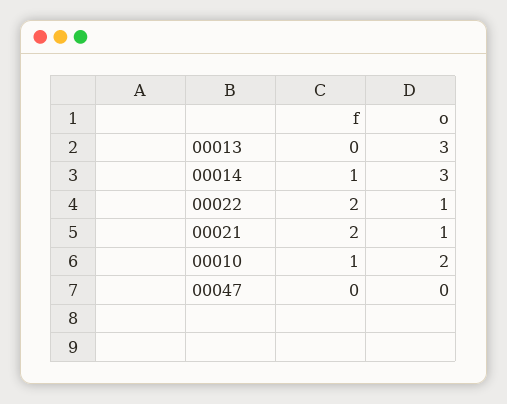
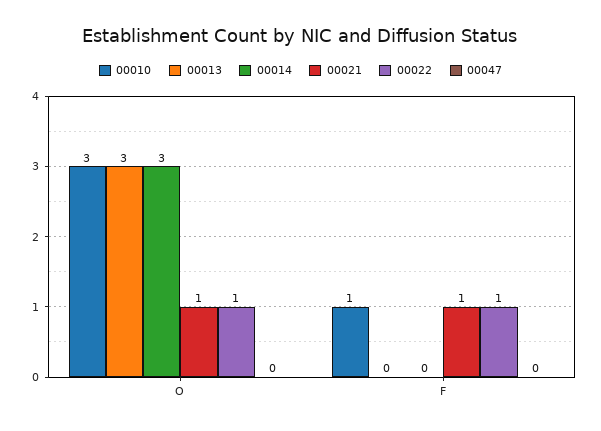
  {
    "00013": {
      "f": 0,
      "o": 3
    },
    "00014": {
-     "f": 1,
+     "f": 0,
      "o": 3
    },
    "00022": {
-     "f": 2,
+     "f": 1,
      "o": 1
    },
    "00021": {
-     "f": 2,
+     "f": 1,
      "o": 1
    },
    "00010": {
      "f": 1,
-     "o": 2
+     "o": 3
    },
    "00047": {
      "f": 0,
      "o": 0
    }
  }

